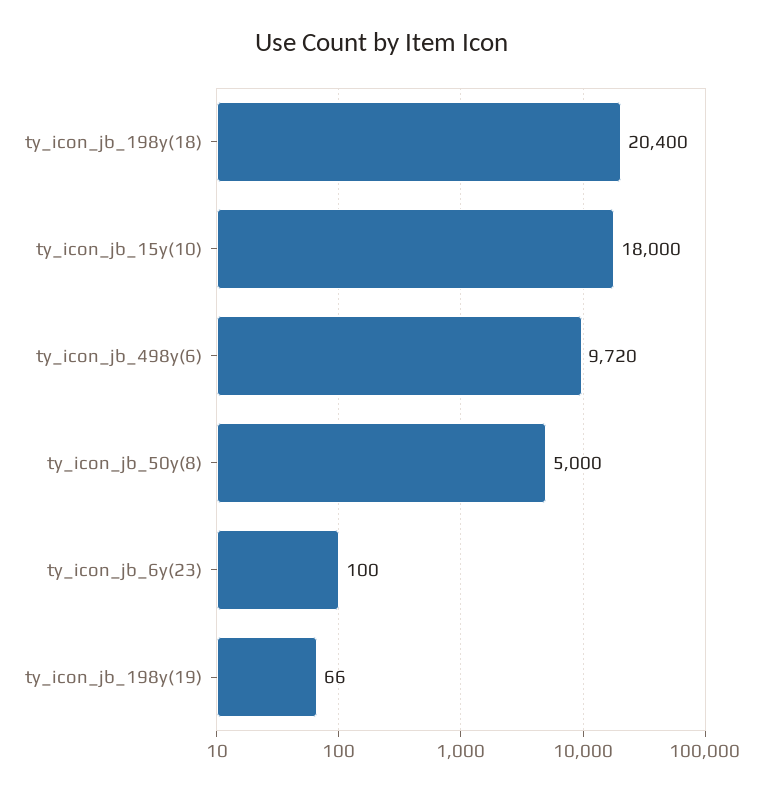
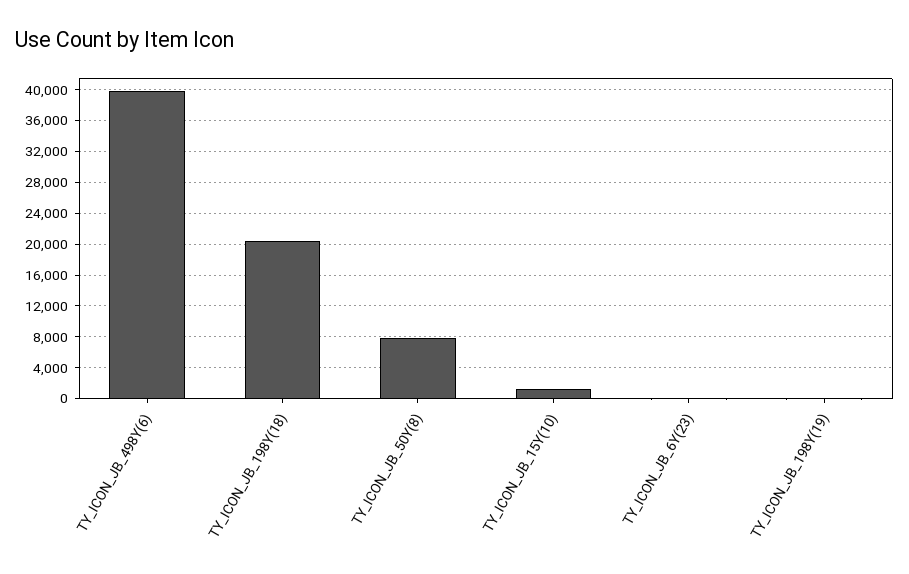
  {
    "ty_icon_jb_198y(18)": 20400,
-   "ty_icon_jb_15y(10)": 18000,
+   "ty_icon_jb_15y(10)": 1000,
-   "ty_icon_jb_498y(6)": 9720,
+   "ty_icon_jb_498y(6)": 40000,
-   "ty_icon_jb_50y(8)": 5000,
+   "ty_icon_jb_50y(8)": 8000,
    "ty_icon_jb_6y(23)": 100,
    "ty_icon_jb_198y(19)": 66
  }

